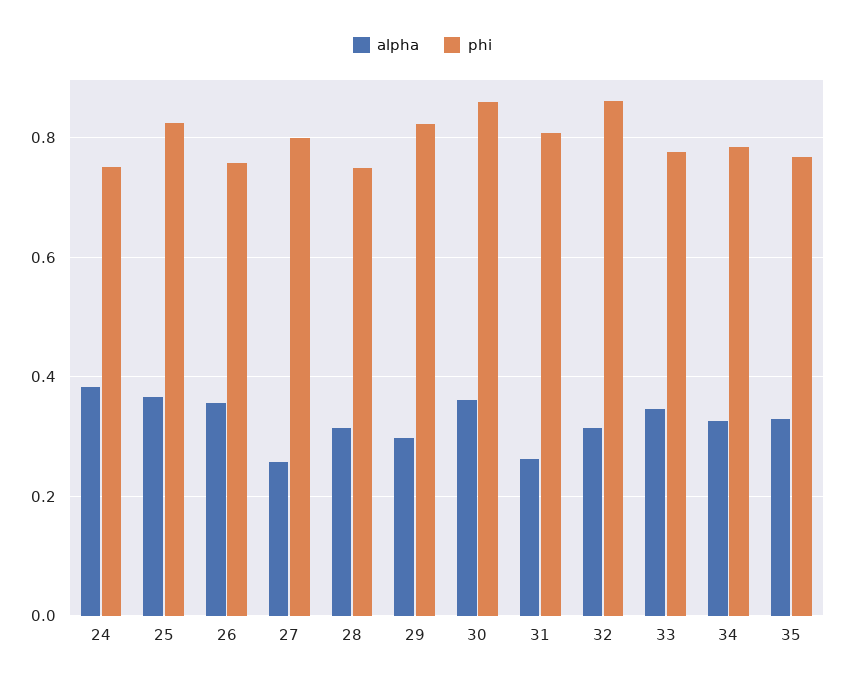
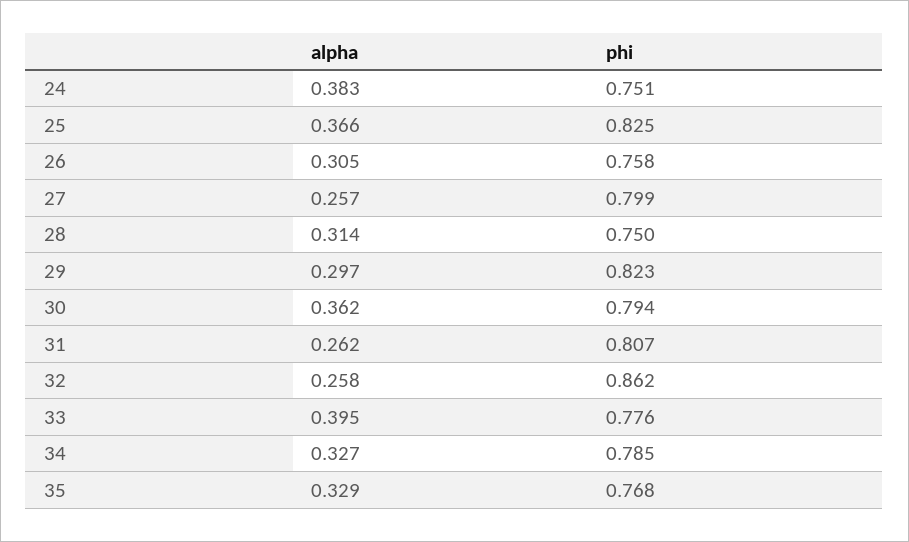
  {
    "alpha": {
      "24": 0.383,
      "25": 0.366,
-     "26": 0.36,
+     "26": 0.305,
      "27": 0.257,
      "28": 0.314,
      "29": 0.297,
      "30": 0.362,
      "31": 0.262,
-     "32": 0.32,
+     "32": 0.258,
-     "33": 0.34,
+     "33": 0.395,
      "34": 0.327,
      "35": 0.329
    },
    "phi": {
      "24": 0.751,
      "25": 0.825,
      "26": 0.758,
      "27": 0.799,
      "28": 0.75,
      "29": 0.823,
-     "30": 0.86,
+     "30": 0.794,
      "31": 0.807,
      "32": 0.862,
      "33": 0.776,
      "34": 0.785,
      "35": 0.768
    }
  }

